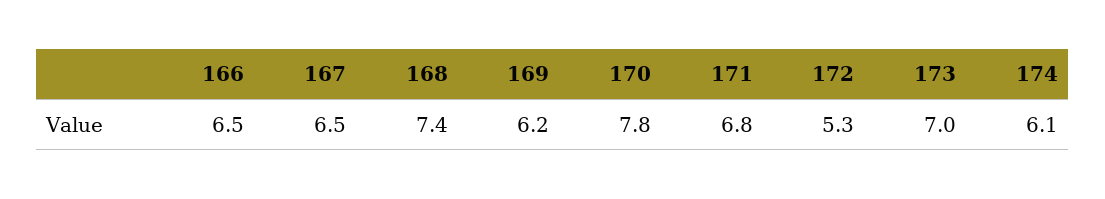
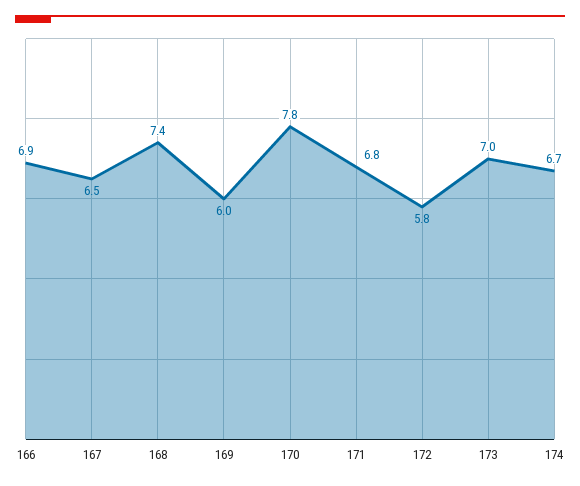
  {
-   "166": 6.5,
+   "166": 6.9,
    "167": 6.5,
    "168": 7.4,
-   "169": 6.2,
+   "169": 6,
    "170": 7.8,
    "171": 6.8,
-   "172": 5.3,
+   "172": 5.8,
    "173": 7,
-   "174": 6.1
+   "174": 6.7
  }

